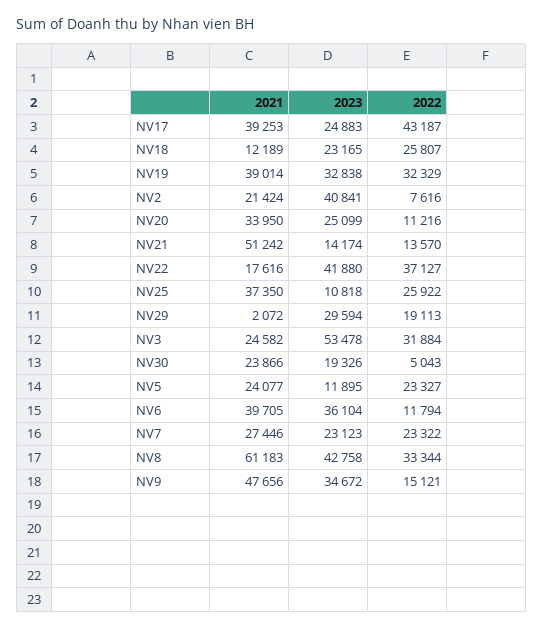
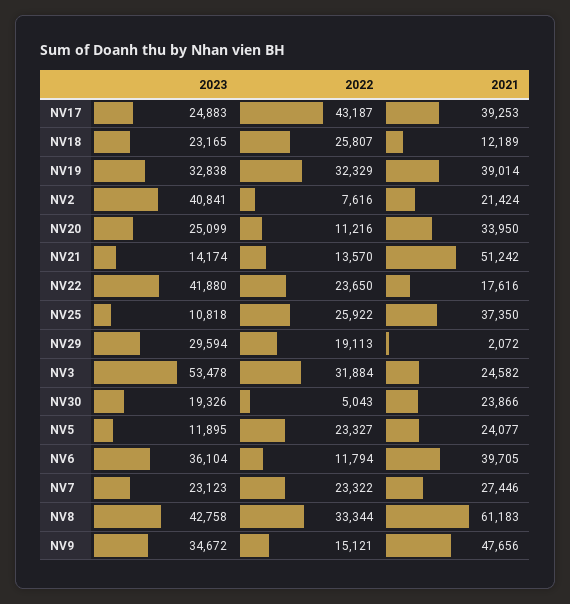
  {
    "2021": {
      "NV17": 39253,
      "NV18": 12189,
      "NV19": 39014,
      "NV2": 21424,
      "NV20": 33950,
      "NV21": 51242,
      "NV22": 17616,
      "NV25": 37350,
      "NV29": 2072,
      "NV3": 24582,
      "NV30": 23866,
      "NV5": 24077,
      "NV6": 39705,
      "NV7": 27446,
      "NV8": 61183,
      "NV9": 47656
    },
    "2023": {
      "NV17": 24883,
      "NV18": 23165,
      "NV19": 32838,
      "NV2": 40841,
      "NV20": 25099,
      "NV21": 14174,
      "NV22": 41880,
      "NV25": 10818,
      "NV29": 29594,
      "NV3": 53478,
      "NV30": 19326,
      "NV5": 11895,
      "NV6": 36104,
      "NV7": 23123,
      "NV8": 42758,
      "NV9": 34672
    },
    "2022": {
      "NV17": 43187,
      "NV18": 25807,
      "NV19": 32329,
      "NV2": 7616,
      "NV20": 11216,
      "NV21": 13570,
-     "NV22": 37127,
+     "NV22": 23650,
      "NV25": 25922,
      "NV29": 19113,
      "NV3": 31884,
      "NV30": 5043,
      "NV5": 23327,
      "NV6": 11794,
      "NV7": 23322,
      "NV8": 33344,
      "NV9": 15121
    }
  }

